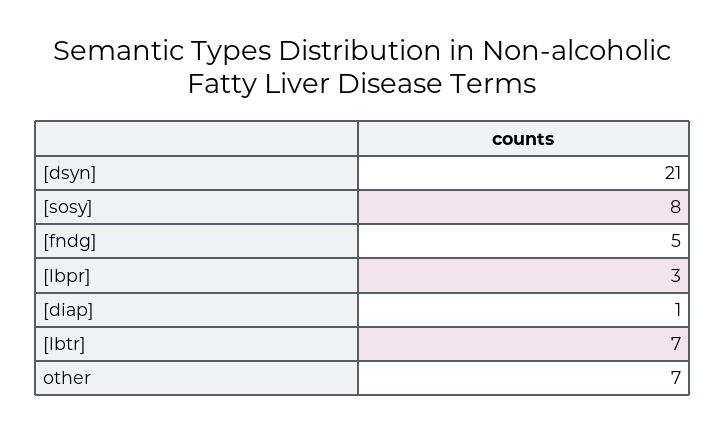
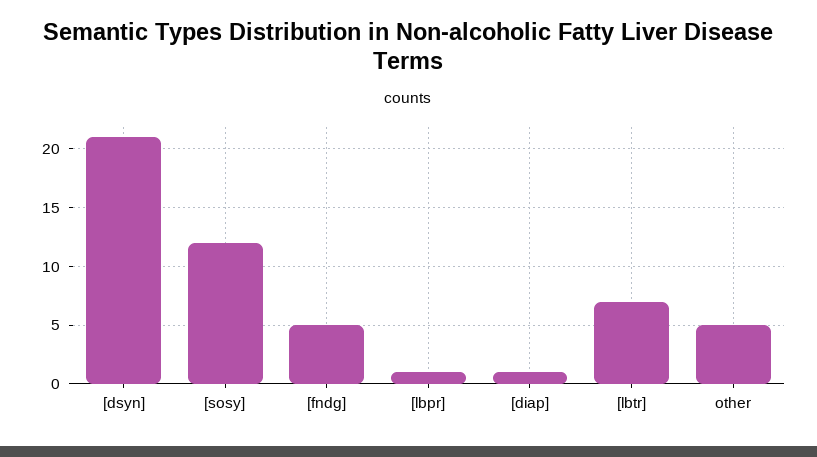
  {
    "[dsyn]": 21,
-   "[sosy]": 8,
+   "[sosy]": 12,
    "[fndg]": 5,
-   "[lbpr]": 3,
+   "[lbpr]": 1,
    "[diap]": 1,
    "[lbtr]": 7,
-   "other": 7
+   "other": 5
  }

